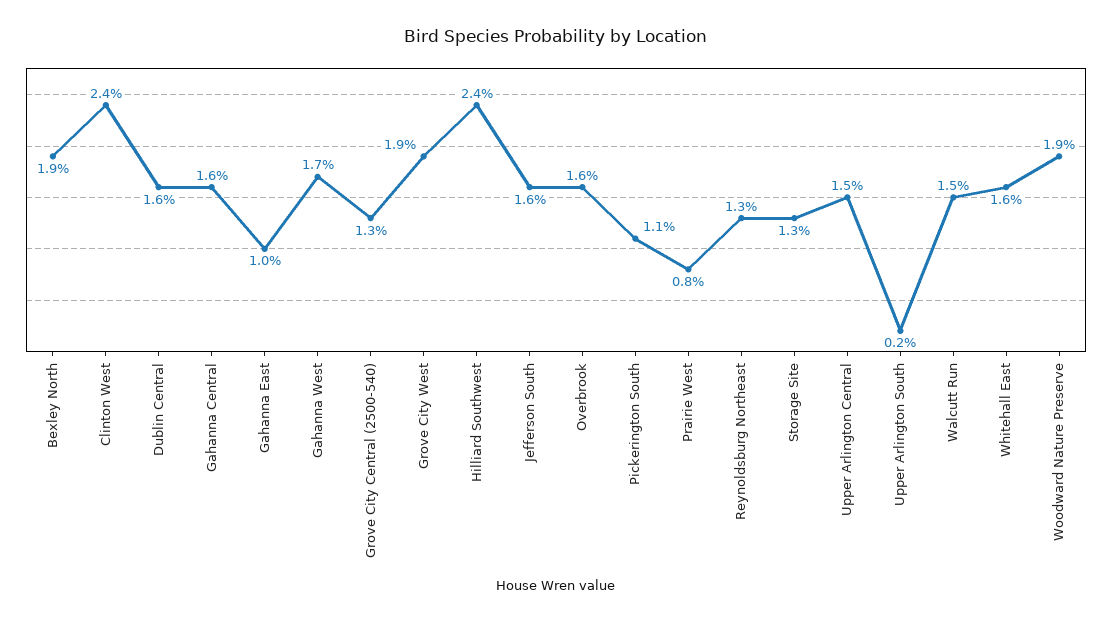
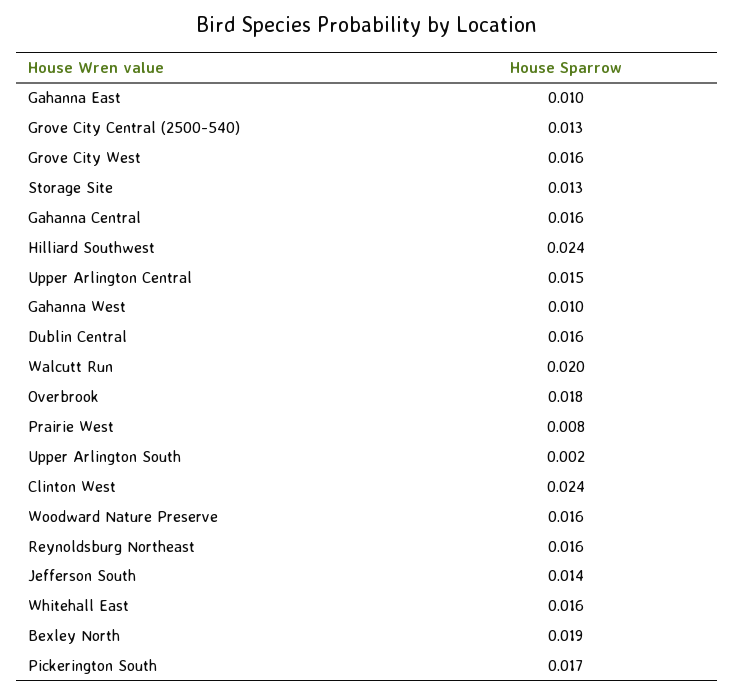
  {
    "Bexley North": 0.019,
    "Clinton West": 0.024,
    "Dublin Central": 0.016,
    "Gahanna Central": 0.016,
    "Gahanna East": 0.01,
-   "Gahanna West": 0.017,
+   "Gahanna West": 0.01,
    "Grove City Central (2500-540)": 0.013,
-   "Grove City West": 0.019,
+   "Grove City West": 0.016,
    "Hilliard Southwest": 0.024,
-   "Jefferson South": 0.016,
+   "Jefferson South": 0.014,
-   "Overbrook": 0.016,
+   "Overbrook": 0.018,
-   "Pickerington South": 0.011,
+   "Pickerington South": 0.017,
    "Prairie West": 0.008,
-   "Reynoldsburg Northeast": 0.013,
+   "Reynoldsburg Northeast": 0.016,
    "Storage Site": 0.013,
    "Upper Arlington Central": 0.015,
    "Upper Arlington South": 0.002,
-   "Walcutt Run": 0.015,
+   "Walcutt Run": 0.02,
    "Whitehall East": 0.016,
-   "Woodward Nature Preserve": 0.019
+   "Woodward Nature Preserve": 0.016
  }

